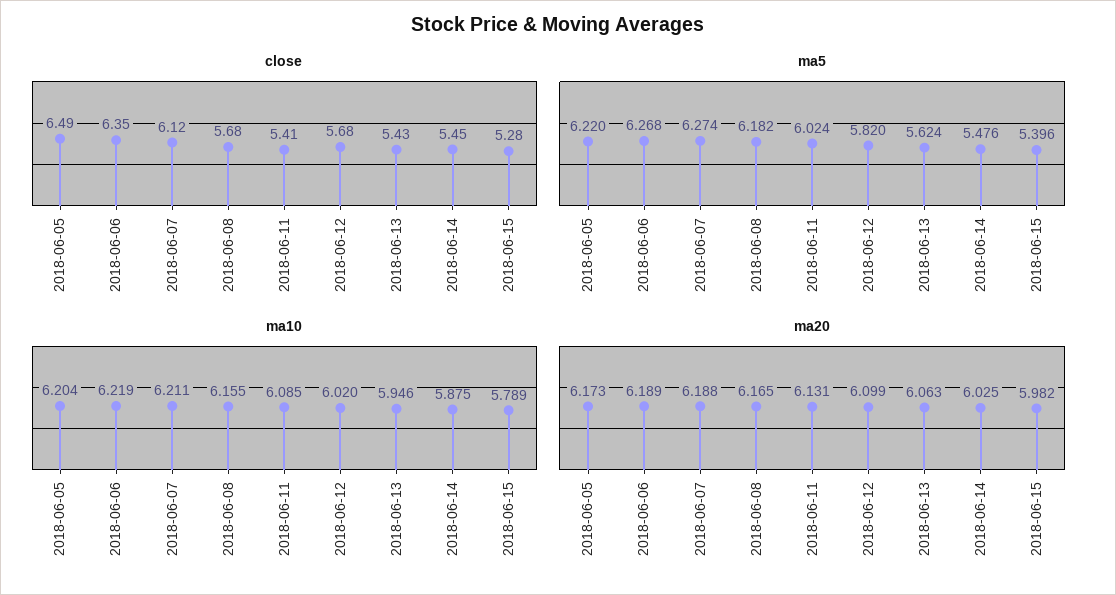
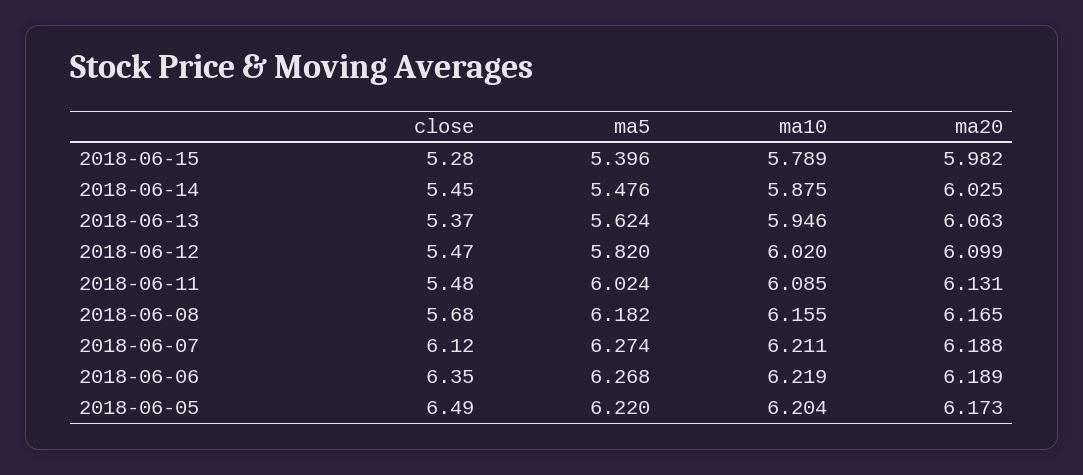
  {
    "close": {
      "2018-06-05": 6.49,
      "2018-06-06": 6.35,
      "2018-06-07": 6.12,
      "2018-06-08": 5.68,
-     "2018-06-11": 5.41,
+     "2018-06-11": 5.48,
-     "2018-06-12": 5.68,
+     "2018-06-12": 5.47,
-     "2018-06-13": 5.43,
+     "2018-06-13": 5.37,
      "2018-06-14": 5.45,
      "2018-06-15": 5.28
    },
    "ma5": {
      "2018-06-05": 6.22,
      "2018-06-06": 6.268,
      "2018-06-07": 6.274,
      "2018-06-08": 6.182,
      "2018-06-11": 6.024,
      "2018-06-12": 5.82,
      "2018-06-13": 5.624,
      "2018-06-14": 5.476,
      "2018-06-15": 5.396
    },
    "ma10": {
      "2018-06-05": 6.204,
      "2018-06-06": 6.219,
      "2018-06-07": 6.211,
      "2018-06-08": 6.155,
      "2018-06-11": 6.085,
      "2018-06-12": 6.02,
      "2018-06-13": 5.946,
      "2018-06-14": 5.875,
      "2018-06-15": 5.789
    },
    "ma20": {
      "2018-06-05": 6.173,
      "2018-06-06": 6.189,
      "2018-06-07": 6.188,
      "2018-06-08": 6.165,
      "2018-06-11": 6.131,
      "2018-06-12": 6.099,
      "2018-06-13": 6.063,
      "2018-06-14": 6.025,
      "2018-06-15": 5.982
    }
  }

